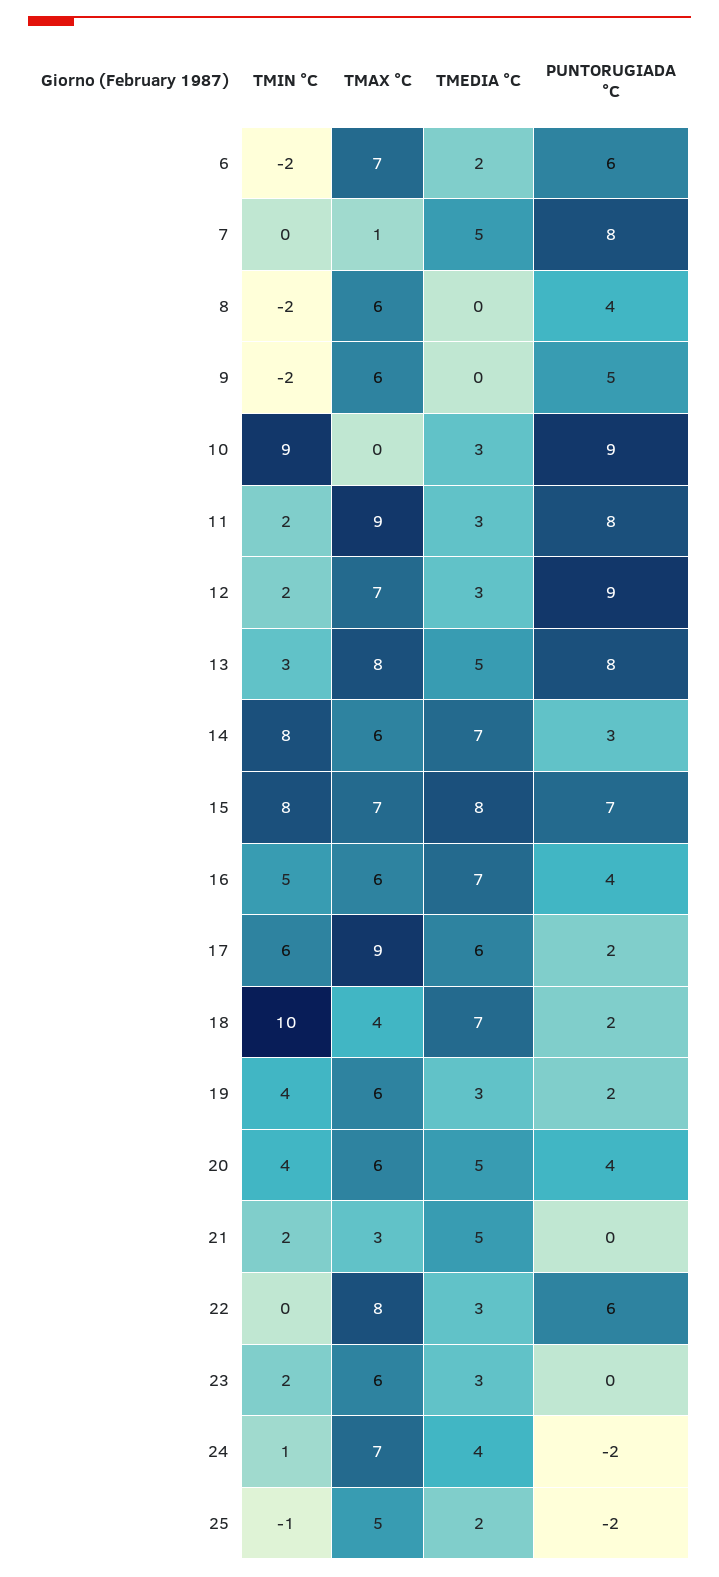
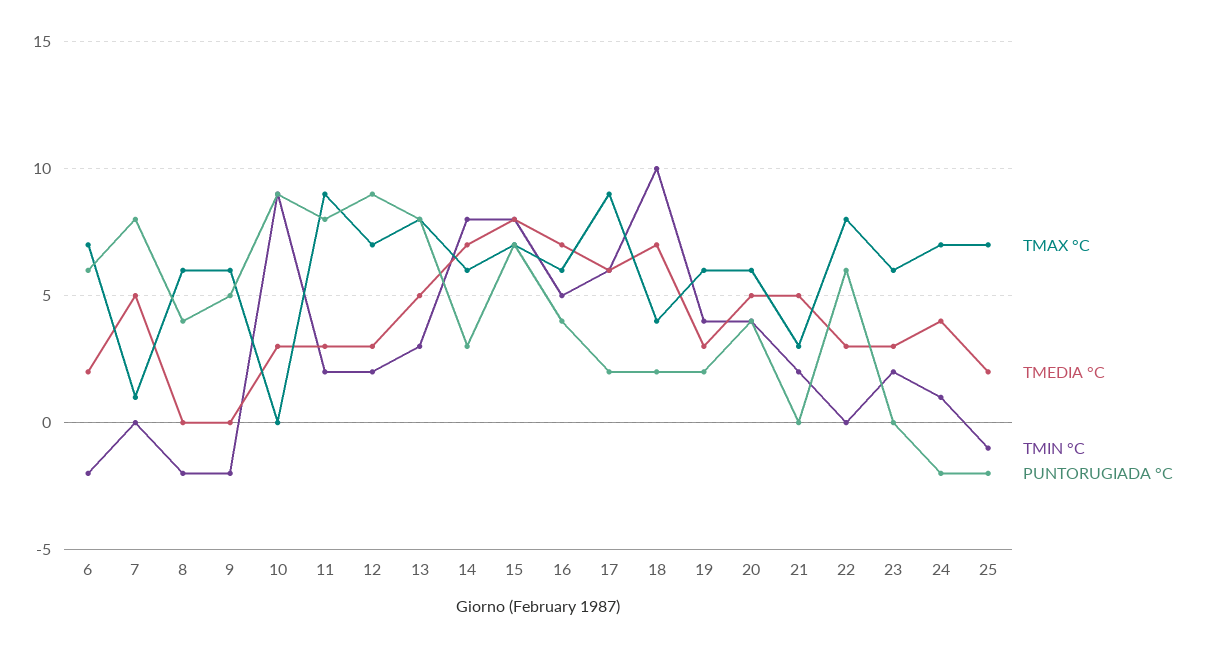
  {
    "TMIN °C": {
      "6": -2,
      "7": 0,
      "8": -2,
      "9": -2,
      "10": 9,
      "11": 2,
      "12": 2,
      "13": 3,
      "14": 8,
      "15": 8,
      "16": 5,
      "17": 6,
      "18": 10,
      "19": 4,
      "20": 4,
      "21": 2,
      "22": 0,
      "23": 2,
      "24": 1,
      "25": -1
    },
    "TMAX °C": {
      "6": 7,
      "7": 1,
      "8": 6,
      "9": 6,
      "10": 0,
      "11": 9,
      "12": 7,
      "13": 8,
      "14": 6,
      "15": 7,
      "16": 6,
      "17": 9,
      "18": 4,
      "19": 6,
      "20": 6,
      "21": 3,
      "22": 8,
      "23": 6,
      "24": 7,
-     "25": 5
+     "25": 7
    },
    "TMEDIA °C": {
      "6": 2,
      "7": 5,
      "8": 0,
      "9": 0,
      "10": 3,
      "11": 3,
      "12": 3,
      "13": 5,
      "14": 7,
      "15": 8,
      "16": 7,
      "17": 6,
      "18": 7,
      "19": 3,
      "20": 5,
      "21": 5,
      "22": 3,
      "23": 3,
      "24": 4,
      "25": 2
    },
    "PUNTORUGIADA °C": {
      "6": 6,
      "7": 8,
      "8": 4,
      "9": 5,
      "10": 9,
      "11": 8,
      "12": 9,
      "13": 8,
      "14": 3,
      "15": 7,
      "16": 4,
      "17": 2,
      "18": 2,
      "19": 2,
      "20": 4,
      "21": 0,
      "22": 6,
      "23": 0,
      "24": -2,
      "25": -2
    }
  }

